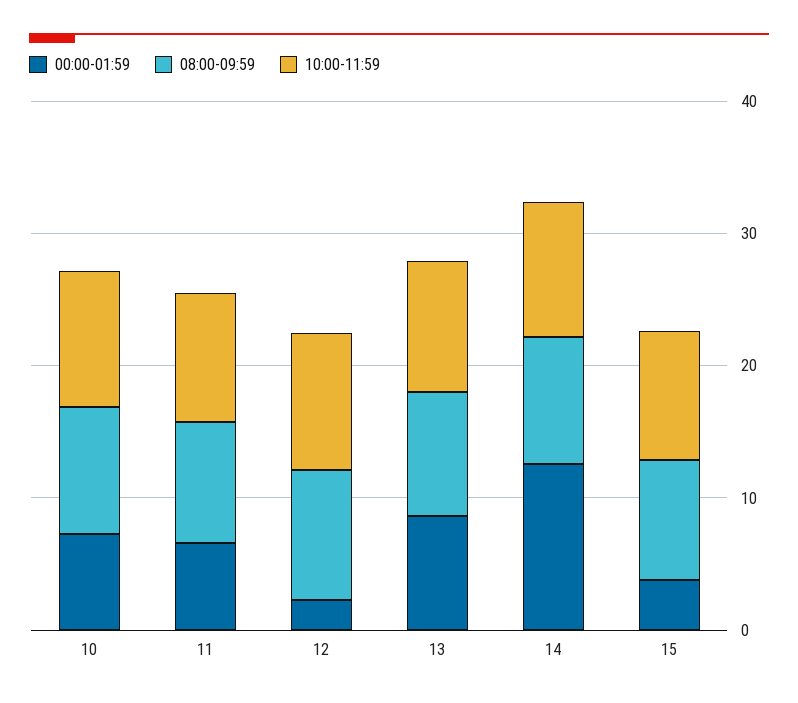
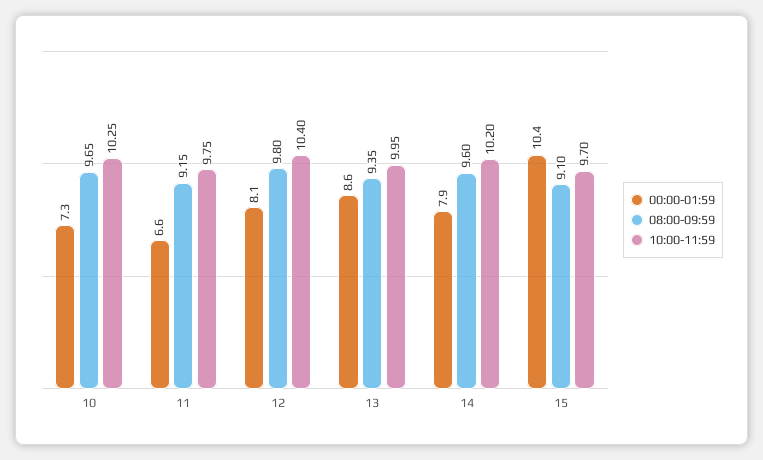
  {
    "00:00-01:59": {
      "10": 7.3,
      "11": 6.6,
-     "12": 2,
+     "12": 8.1,
      "13": 8.6,
-     "14": 12,
+     "14": 7.9,
-     "15": 4
+     "15": 10.4
    },
    "08:00-09:59": {
      "10": 9.65,
      "11": 9.15,
      "12": 9.8,
      "13": 9.35,
      "14": 9.6,
      "15": 9.1
    },
    "10:00-11:59": {
      "10": 10.25,
      "11": 9.75,
      "12": 10.4,
      "13": 9.95,
      "14": 10.2,
      "15": 9.7
    }
  }

